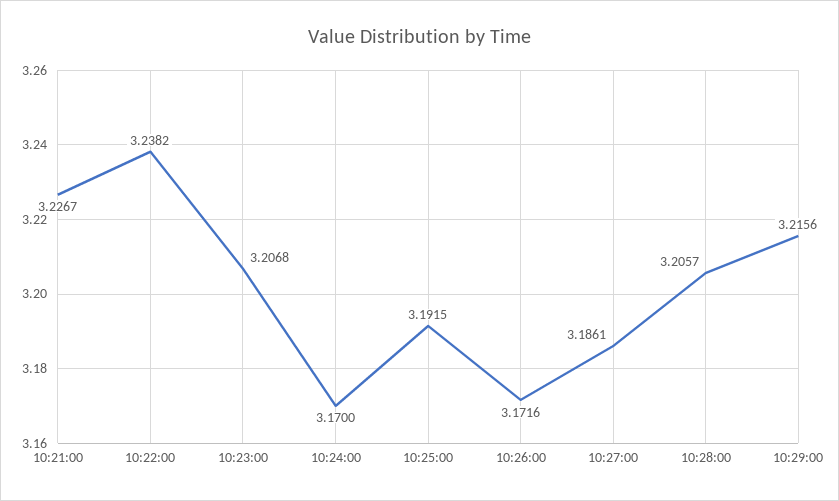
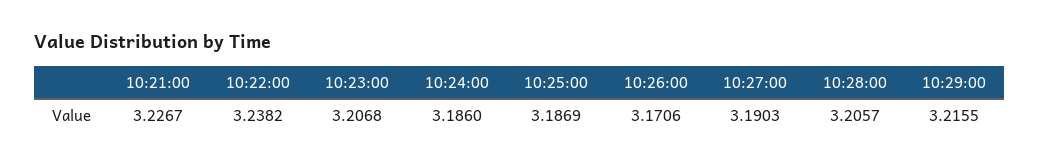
  {
    "10:21:00": 3.2267,
    "10:22:00": 3.2382,
    "10:23:00": 3.2068,
-   "10:24:00": 3.17,
+   "10:24:00": 3.186,
-   "10:25:00": 3.1915,
+   "10:25:00": 3.1869,
-   "10:26:00": 3.1716,
+   "10:26:00": 3.1706,
-   "10:27:00": 3.1861,
+   "10:27:00": 3.1903,
    "10:28:00": 3.2057,
-   "10:29:00": 3.2156
+   "10:29:00": 3.2155
  }

